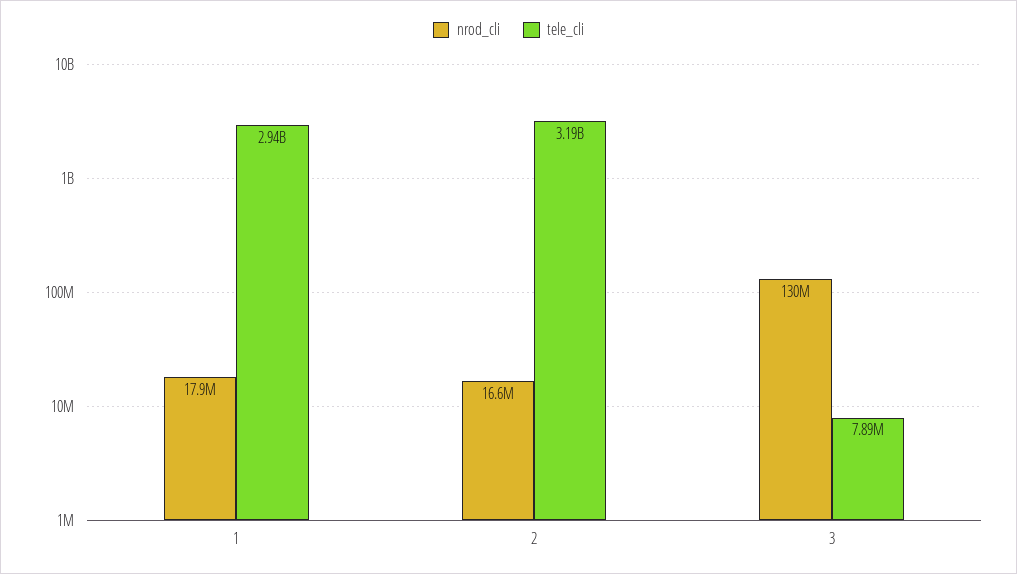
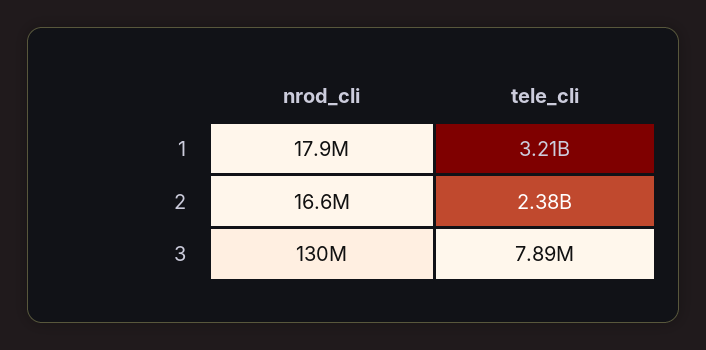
  {
    "nrod_cli": {
      "1": 17900000,
      "2": 16600000,
      "3": 130000000
    },
    "tele_cli": {
-     "1": 2940000000,
+     "1": 3210000000,
-     "2": 3190000000,
+     "2": 2380000000,
      "3": 7890000
    }
  }

